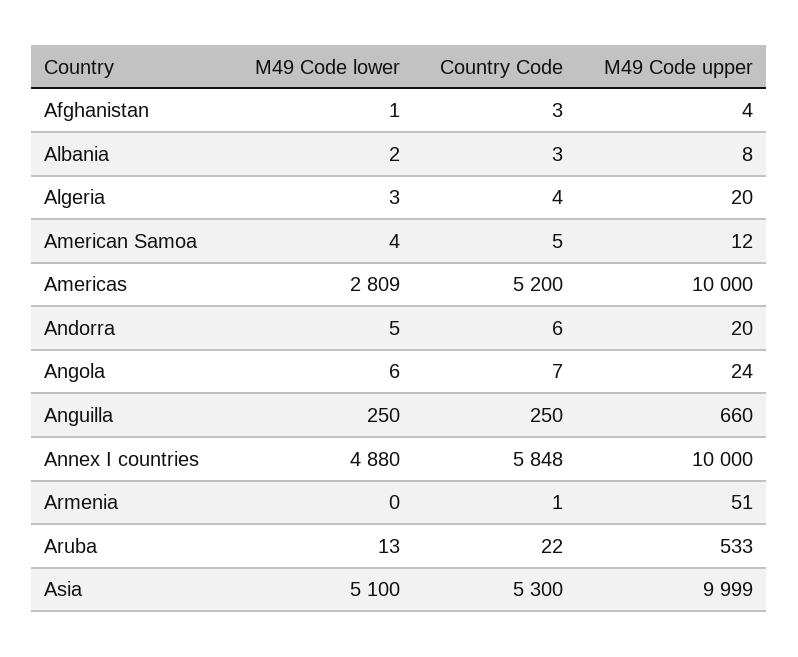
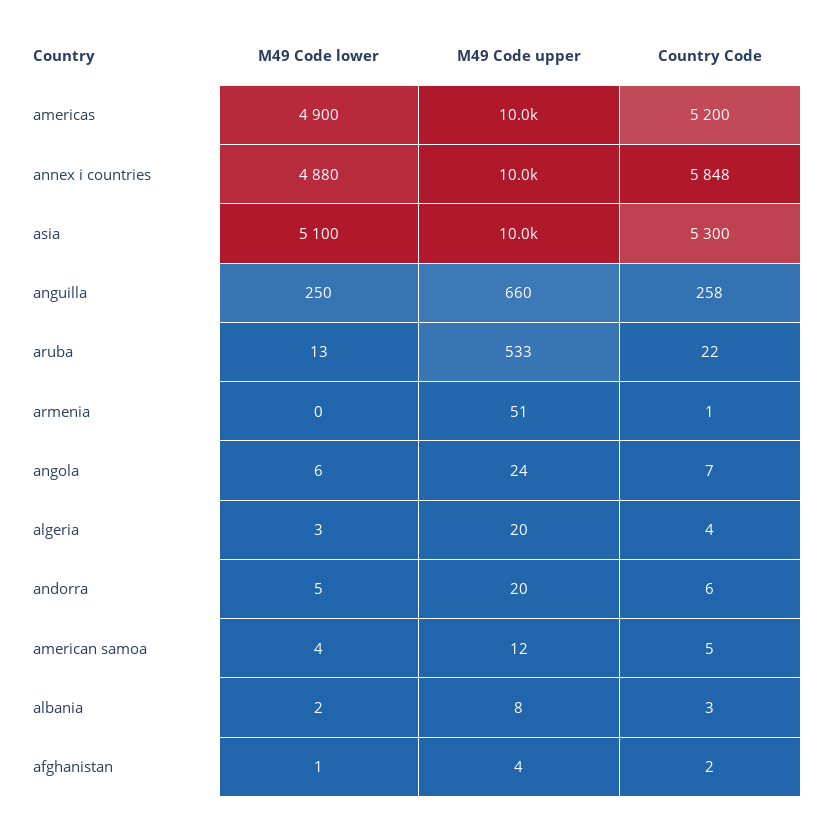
  {
    "M49 Code lower": {
      "Afghanistan": 1,
      "Albania": 2,
      "Algeria": 3,
      "American Samoa": 4,
-     "Americas": 2809,
+     "Americas": 4900,
      "Andorra": 5,
      "Angola": 6,
      "Anguilla": 250,
      "Annex I countries": 4880,
      "Armenia": 0,
      "Aruba": 13,
      "Asia": 5100
    },
    "Country Code": {
-     "Afghanistan": 3,
+     "Afghanistan": 2,
      "Albania": 3,
      "Algeria": 4,
      "American Samoa": 5,
      "Americas": 5200,
      "Andorra": 6,
      "Angola": 7,
-     "Anguilla": 250,
+     "Anguilla": 258,
      "Annex I countries": 5848,
      "Armenia": 1,
      "Aruba": 22,
      "Asia": 5300
    },
    "M49 Code upper": {
      "Afghanistan": 4,
      "Albania": 8,
      "Algeria": 20,
      "American Samoa": 12,
      "Americas": 10000,
      "Andorra": 20,
      "Angola": 24,
      "Anguilla": 660,
      "Annex I countries": 10000,
      "Armenia": 51,
      "Aruba": 533,
      "Asia": 9999
    }
  }

